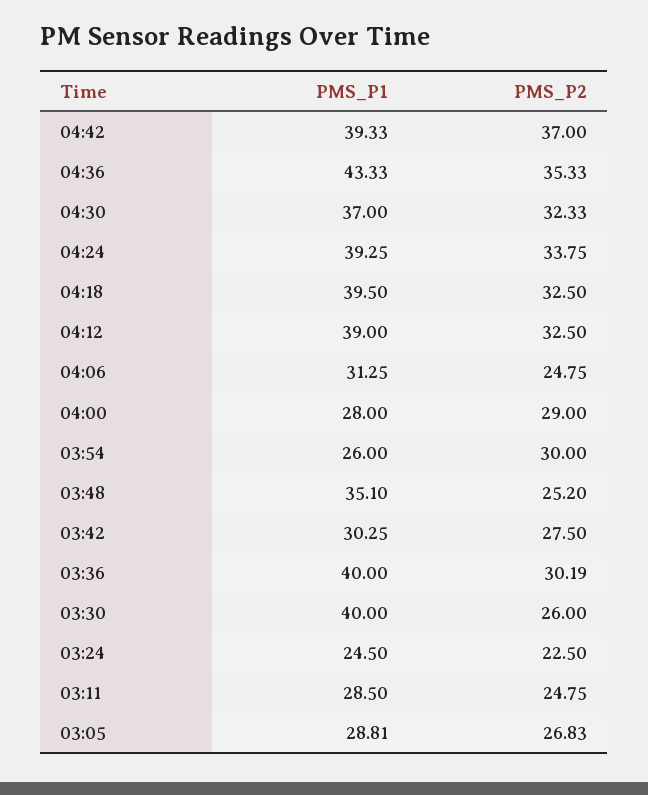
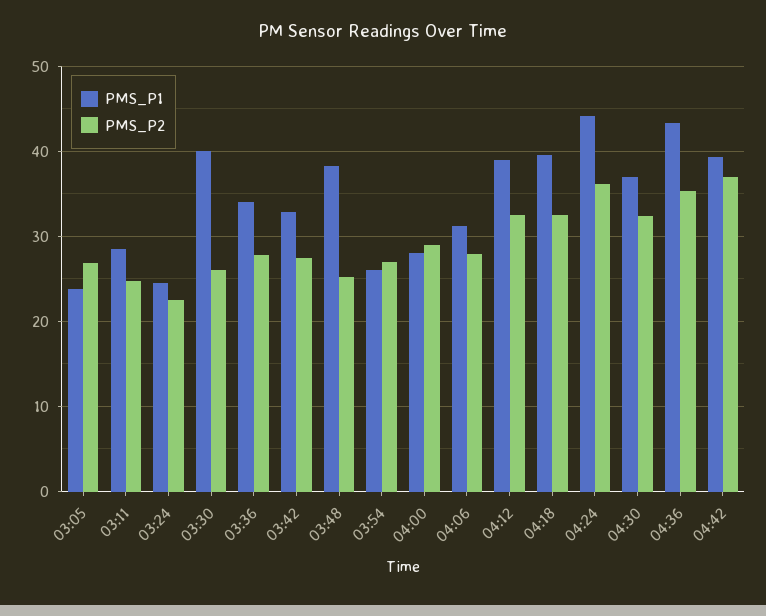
  {
    "PMS_P1": {
      "04:42": 39.33,
      "04:36": 43.33,
      "04:30": 37,
-     "04:24": 39.25,
+     "04:24": 44,
      "04:18": 39.5,
      "04:12": 39,
      "04:06": 31.25,
      "04:00": 28,
      "03:54": 26,
-     "03:48": 35.1,
+     "03:48": 38,
-     "03:42": 30.25,
+     "03:42": 33,
-     "03:36": 40,
+     "03:36": 34,
      "03:30": 40,
      "03:24": 24.5,
      "03:11": 28.5,
-     "03:05": 28.81
+     "03:05": 24
    },
    "PMS_P2": {
      "04:42": 37,
      "04:36": 35.33,
      "04:30": 32.33,
-     "04:24": 33.75,
+     "04:24": 36,
      "04:18": 32.5,
      "04:12": 32.5,
-     "04:06": 24.75,
+     "04:06": 28,
      "04:00": 29,
-     "03:54": 30,
+     "03:54": 27,
      "03:48": 25.2,
      "03:42": 27.5,
-     "03:36": 30.19,
+     "03:36": 28,
      "03:30": 26,
      "03:24": 22.5,
      "03:11": 24.75,
      "03:05": 26.83
    }
  }

